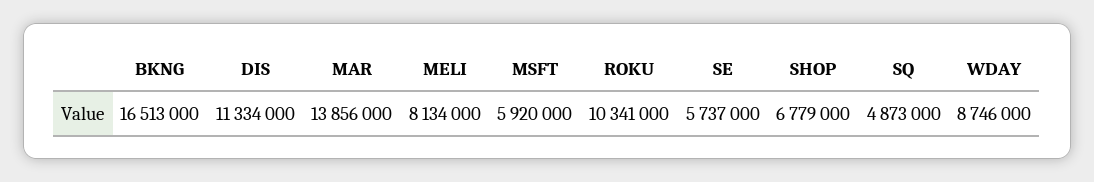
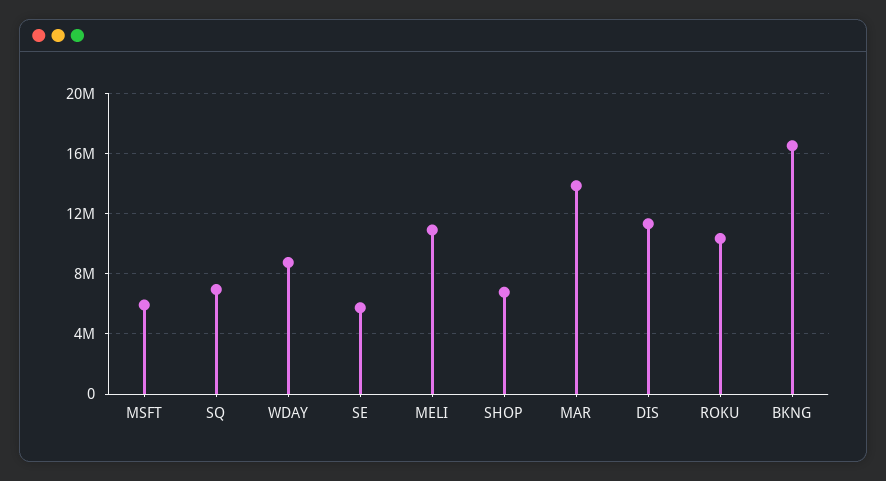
  {
    "BKNG": 16513000,
    "DIS": 11334000,
    "MAR": 13856000,
-   "MELI": 8134000,
+   "MELI": 11000000,
    "MSFT": 5920000,
    "ROKU": 10341000,
    "SE": 5737000,
    "SHOP": 6779000,
-   "SQ": 4873000,
+   "SQ": 7000000,
    "WDAY": 8746000
  }

